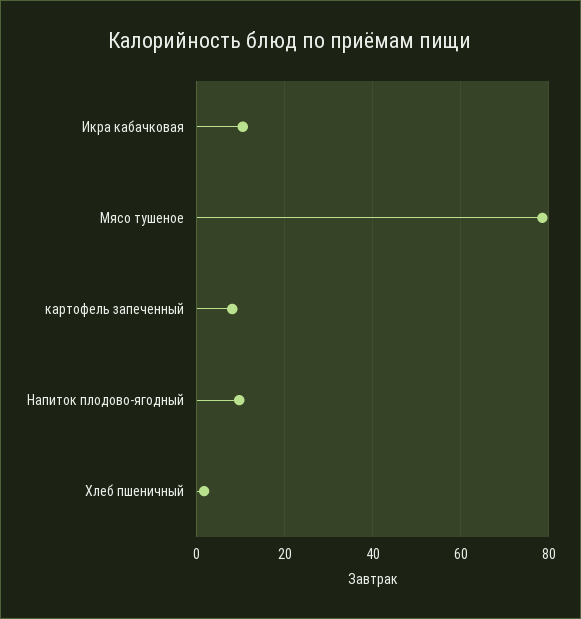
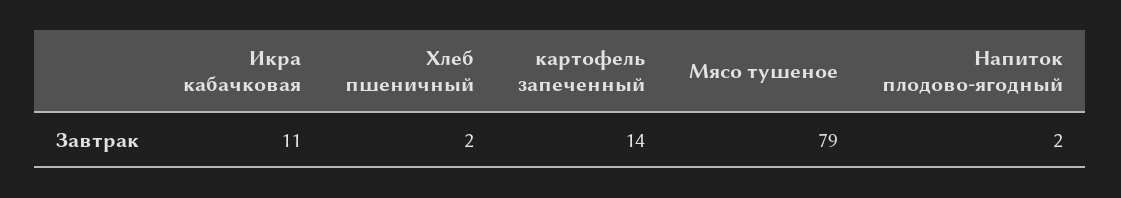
  {
    "Икра кабачковая": 11,
    "Мясо тушеное": 79,
-   "картофель запеченный": 8,
+   "картофель запеченный": 14,
-   "Напиток плодово-ягодный": 10,
+   "Напиток плодово-ягодный": 2,
    "Хлеб пшеничный": 2
  }

